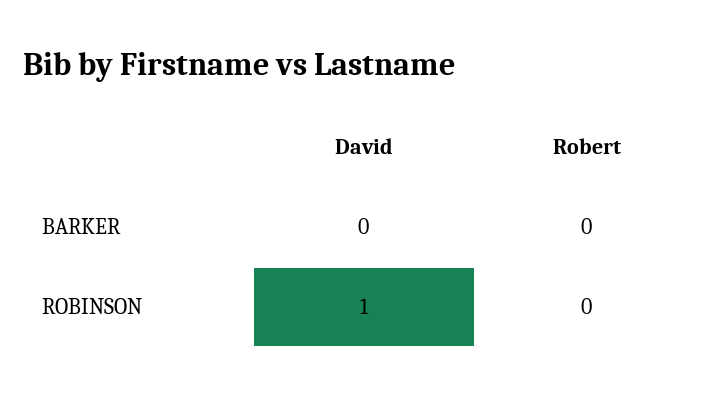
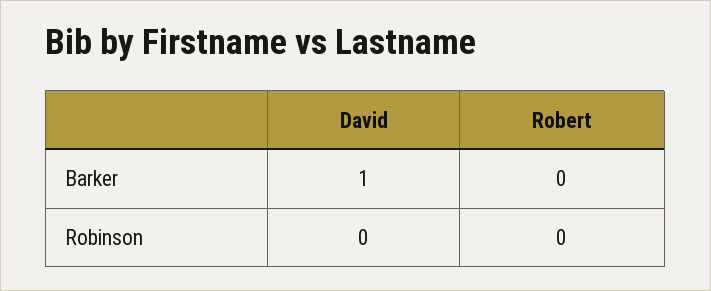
  {
    "David": {
-     "BARKER": 0,
+     "BARKER": 1,
-     "ROBINSON": 1
+     "ROBINSON": 0
    },
    "Robert": {
      "BARKER": 0,
      "ROBINSON": 0
    }
  }

